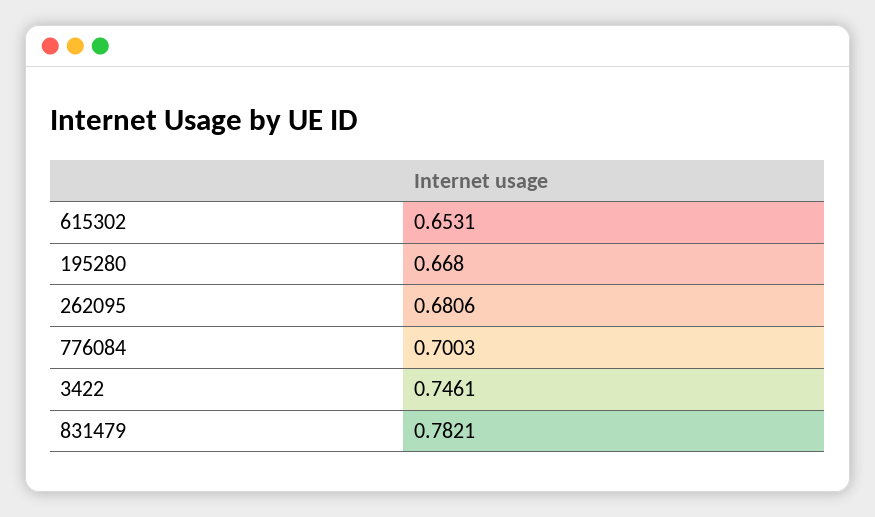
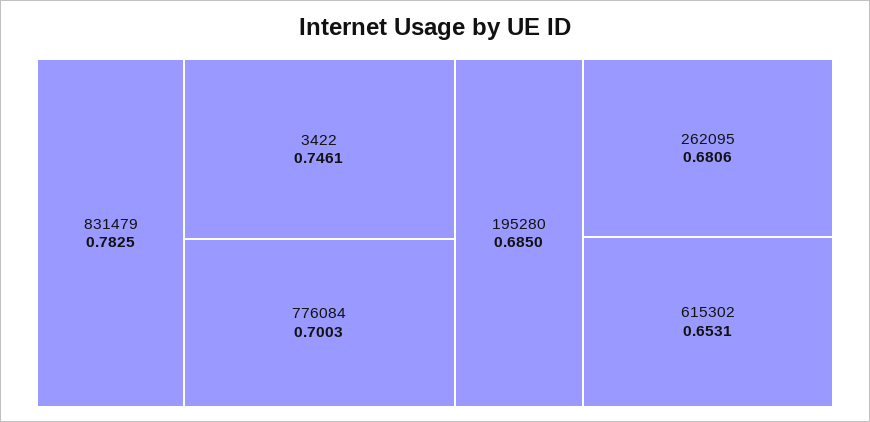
  {
    "615302": 0.6531,
-   "195280": 0.668,
+   "195280": 0.685,
    "262095": 0.6806,
    "776084": 0.7003,
    "3422": 0.7461,
-   "831479": 0.7821
+   "831479": 0.7825
  }

